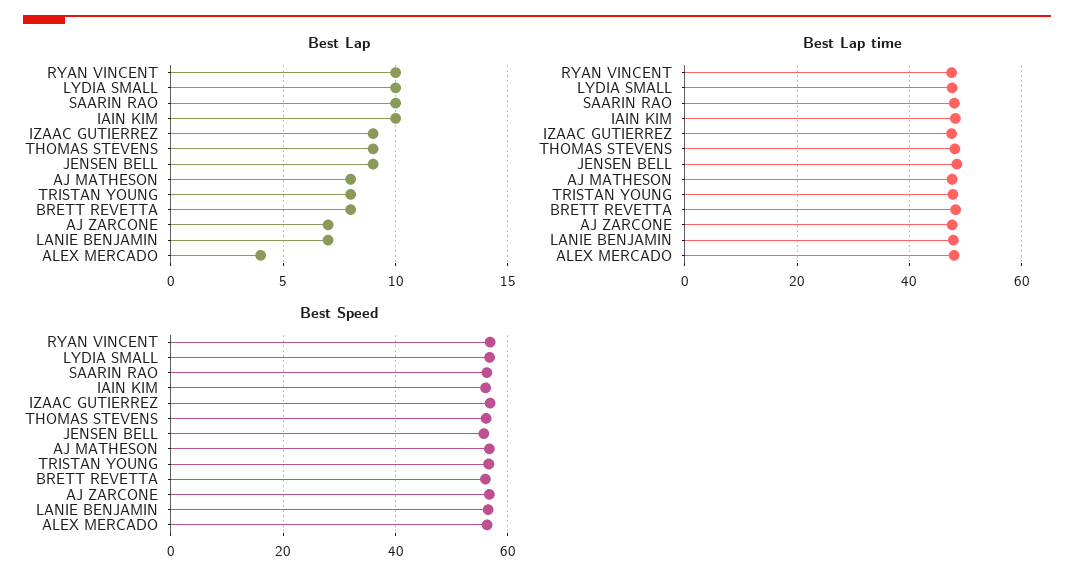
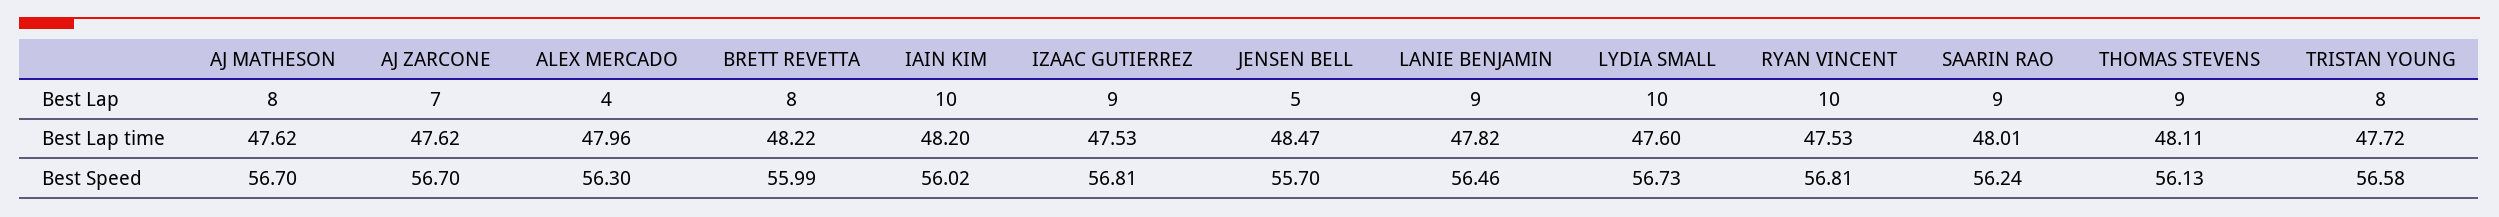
  {
    "Best Lap": {
      "RYAN VINCENT": 10,
      "LYDIA SMALL": 10,
-     "SAARIN RAO": 10,
+     "SAARIN RAO": 9,
      "IAIN KIM": 10,
      "IZAAC GUTIERREZ": 9,
      "THOMAS STEVENS": 9,
-     "JENSEN BELL": 9,
+     "JENSEN BELL": 5,
      "AJ MATHESON": 8,
      "TRISTAN YOUNG": 8,
      "BRETT REVETTA": 8,
      "AJ ZARCONE": 7,
-     "LANIE BENJAMIN": 7,
+     "LANIE BENJAMIN": 9,
      "ALEX MERCADO": 4
    },
    "Best Lap time": {
      "RYAN VINCENT": 47.53,
      "LYDIA SMALL": 47.6,
      "SAARIN RAO": 48.01,
      "IAIN KIM": 48.2,
      "IZAAC GUTIERREZ": 47.53,
      "THOMAS STEVENS": 48.11,
      "JENSEN BELL": 48.47,
      "AJ MATHESON": 47.62,
      "TRISTAN YOUNG": 47.72,
      "BRETT REVETTA": 48.22,
      "AJ ZARCONE": 47.62,
      "LANIE BENJAMIN": 47.82,
      "ALEX MERCADO": 47.96
    },
    "Best Speed": {
      "RYAN VINCENT": 56.81,
      "LYDIA SMALL": 56.73,
      "SAARIN RAO": 56.24,
      "IAIN KIM": 56.02,
      "IZAAC GUTIERREZ": 56.81,
      "THOMAS STEVENS": 56.13,
      "JENSEN BELL": 55.7,
      "AJ MATHESON": 56.7,
      "TRISTAN YOUNG": 56.58,
      "BRETT REVETTA": 55.99,
      "AJ ZARCONE": 56.7,
      "LANIE BENJAMIN": 56.46,
      "ALEX MERCADO": 56.3
    }
  }

